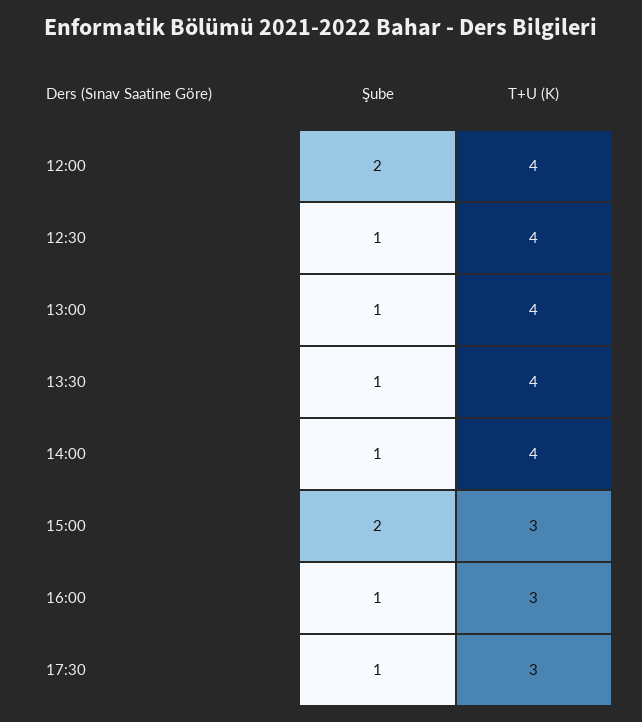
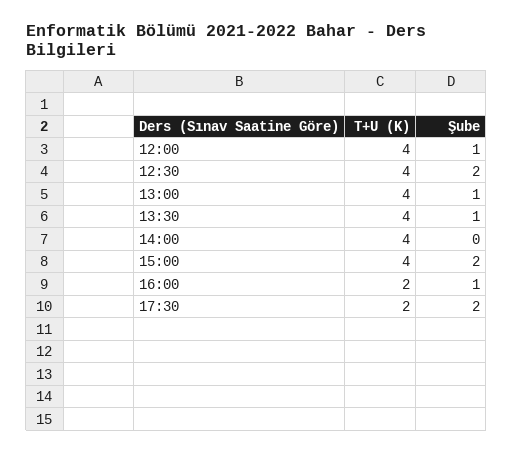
  {
    "Şube": {
-     "12:00": 2,
+     "12:00": 1,
-     "12:30": 1,
+     "12:30": 2,
      "13:00": 1,
      "13:30": 1,
-     "14:00": 1,
+     "14:00": 0,
      "15:00": 2,
      "16:00": 1,
-     "17:30": 1
+     "17:30": 2
    },
    "T+U (K)": {
      "12:00": 4,
      "12:30": 4,
      "13:00": 4,
      "13:30": 4,
      "14:00": 4,
-     "15:00": 3,
+     "15:00": 4,
-     "16:00": 3,
+     "16:00": 2,
-     "17:30": 3
+     "17:30": 2
    }
  }

